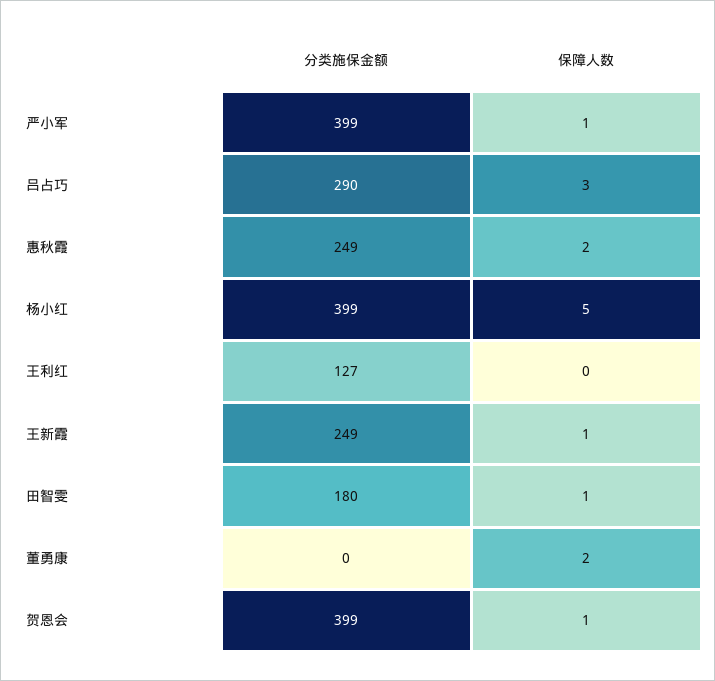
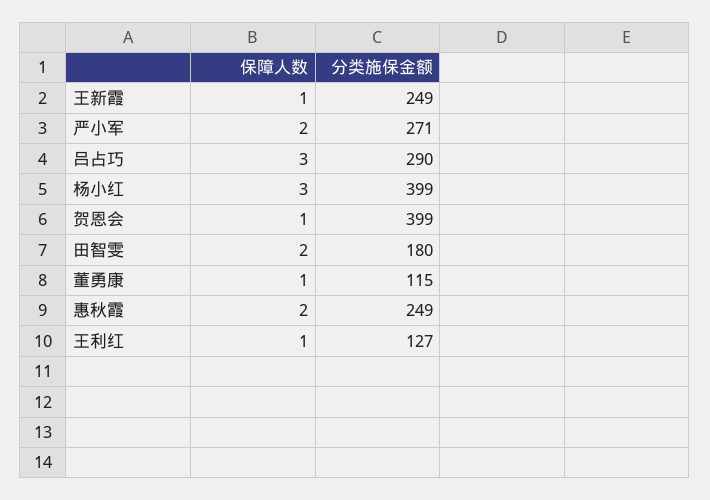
  {
    "分类施保金额": {
-     "严小军": 399,
+     "严小军": 271,
      "吕占巧": 290,
      "惠秋霞": 249,
      "杨小红": 399,
      "王利红": 127,
      "王新霞": 249,
      "田智雯": 180,
-     "董勇康": 0,
+     "董勇康": 115,
      "贺恩会": 399
    },
    "保障人数": {
-     "严小军": 1,
+     "严小军": 2,
      "吕占巧": 3,
      "惠秋霞": 2,
-     "杨小红": 5,
+     "杨小红": 3,
-     "王利红": 0,
+     "王利红": 1,
      "王新霞": 1,
-     "田智雯": 1,
+     "田智雯": 2,
-     "董勇康": 2,
+     "董勇康": 1,
      "贺恩会": 1
    }
  }

